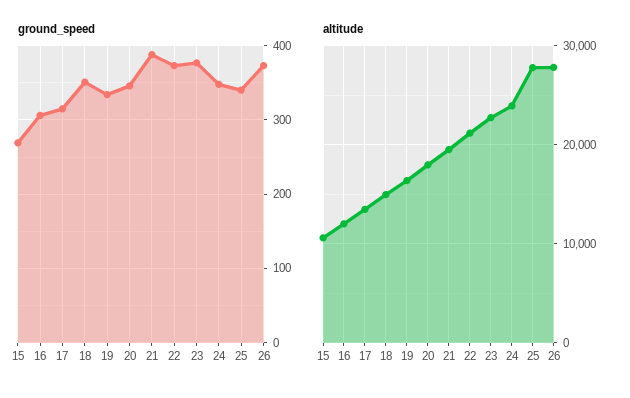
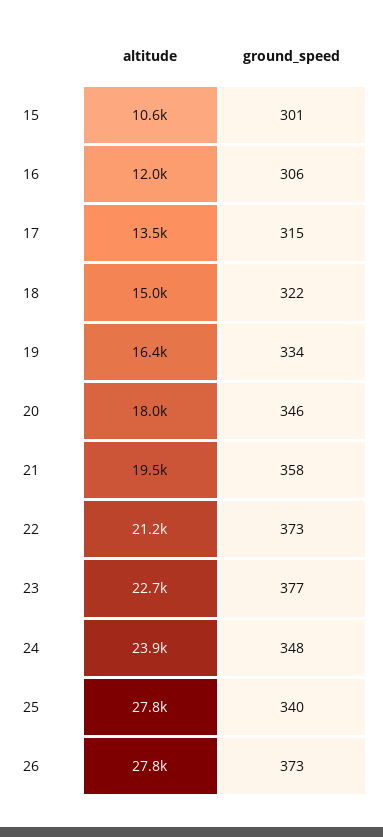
  {
    "ground_speed": {
-     "15": 270,
+     "15": 301,
      "16": 306,
      "17": 315,
-     "18": 350,
+     "18": 322,
      "19": 334,
      "20": 346,
-     "21": 390,
+     "21": 358,
      "22": 373,
      "23": 377,
      "24": 348,
      "25": 340,
      "26": 373
    },
    "altitude": {
      "15": 10600,
      "16": 12000,
      "17": 13500,
      "18": 15000,
      "19": 16400,
      "20": 18000,
      "21": 19500,
      "22": 21200,
      "23": 22700,
      "24": 23900,
      "25": 27800,
      "26": 27800
    }
  }

